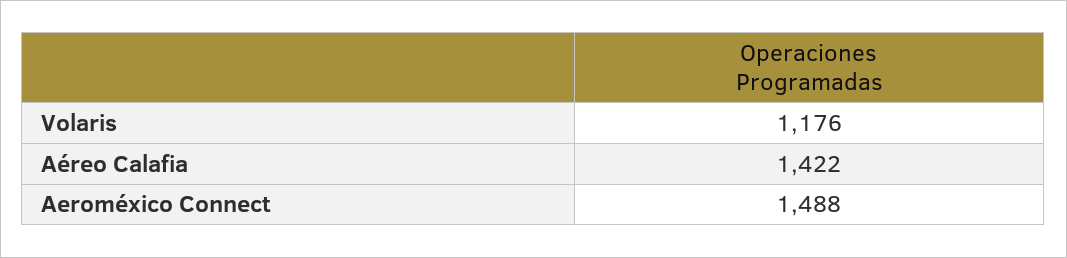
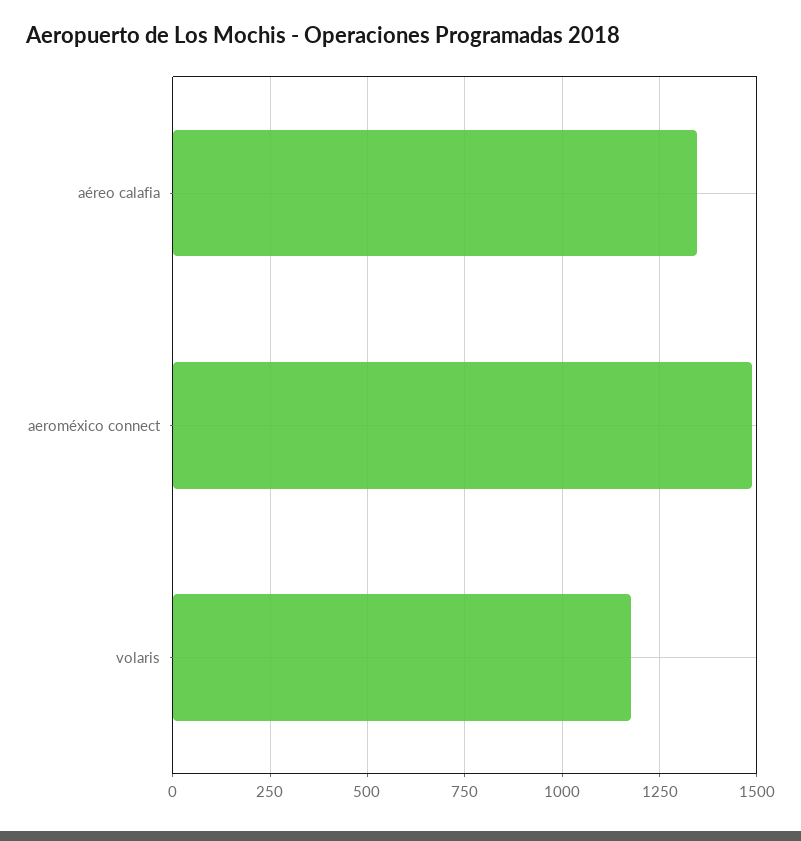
  {
    "Volaris": 1176,
-   "Aéreo Calafia": 1422,
+   "Aéreo Calafia": 1350,
    "Aeroméxico Connect": 1488
  }

